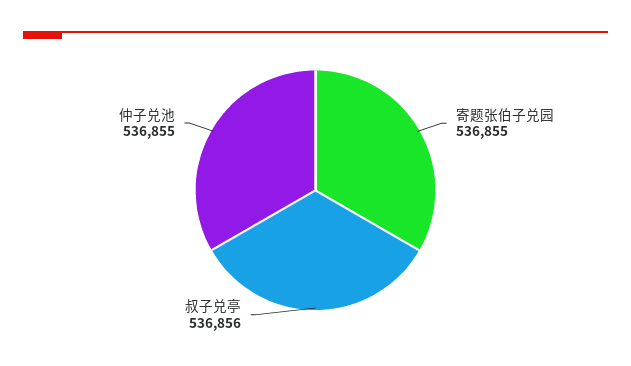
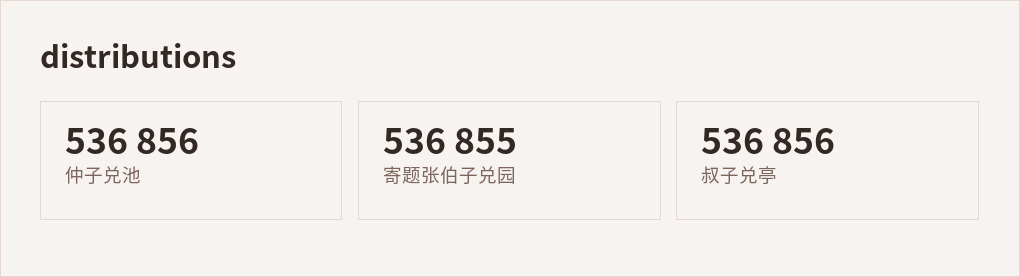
  {
    "寄题张伯子兑园": 536855,
    "叔子兑亭": 536856,
-   "仲子兑池": 536855
+   "仲子兑池": 536856
  }

